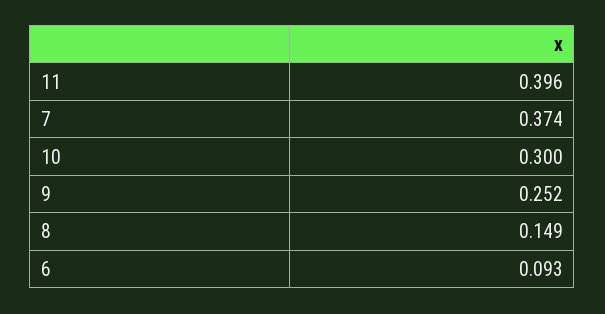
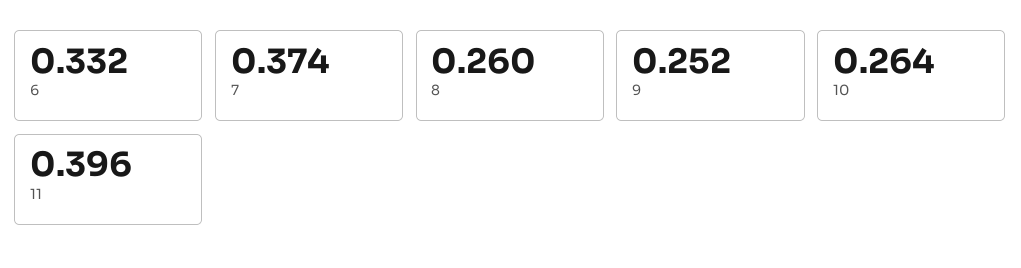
  {
    "11": 0.396,
    "7": 0.374,
-   "10": 0.3,
+   "10": 0.264,
    "9": 0.252,
-   "8": 0.149,
+   "8": 0.26,
-   "6": 0.093
+   "6": 0.332
  }

